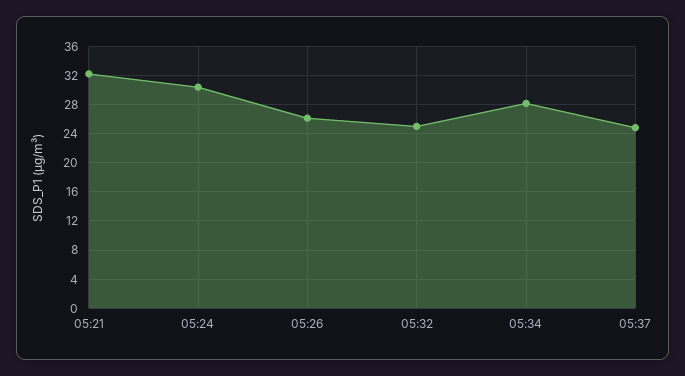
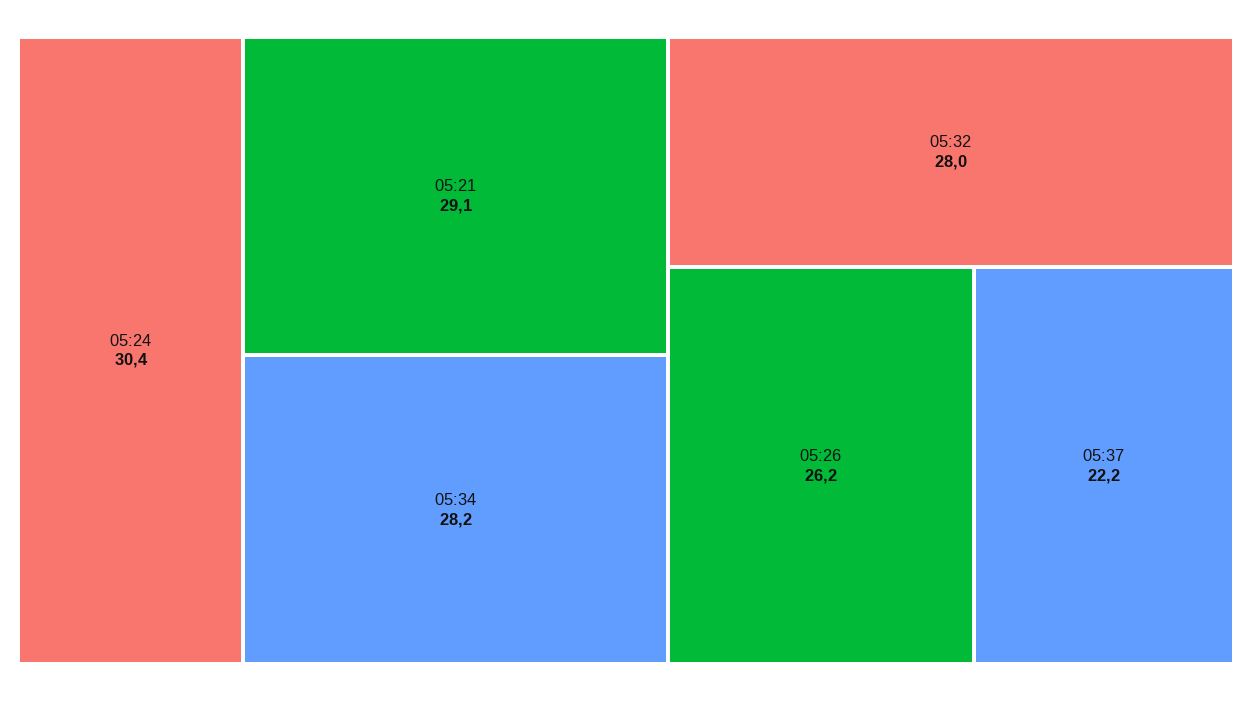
  {
-   "05:21": 32,
+   "05:21": 29.1,
    "05:24": 30.4,
    "05:26": 26.2,
-   "05:32": 25,
+   "05:32": 28,
    "05:34": 28.2,
-   "05:37": 25
+   "05:37": 22.2
  }

